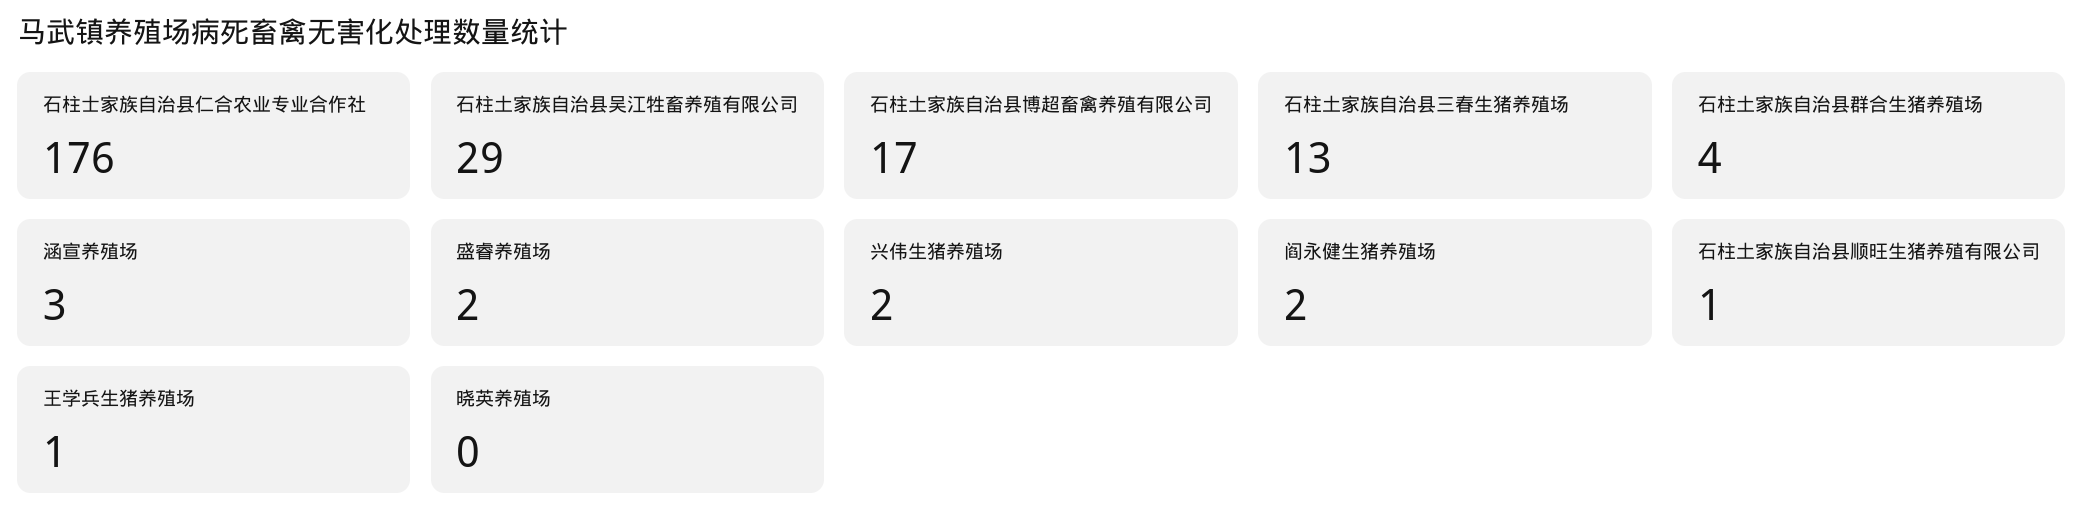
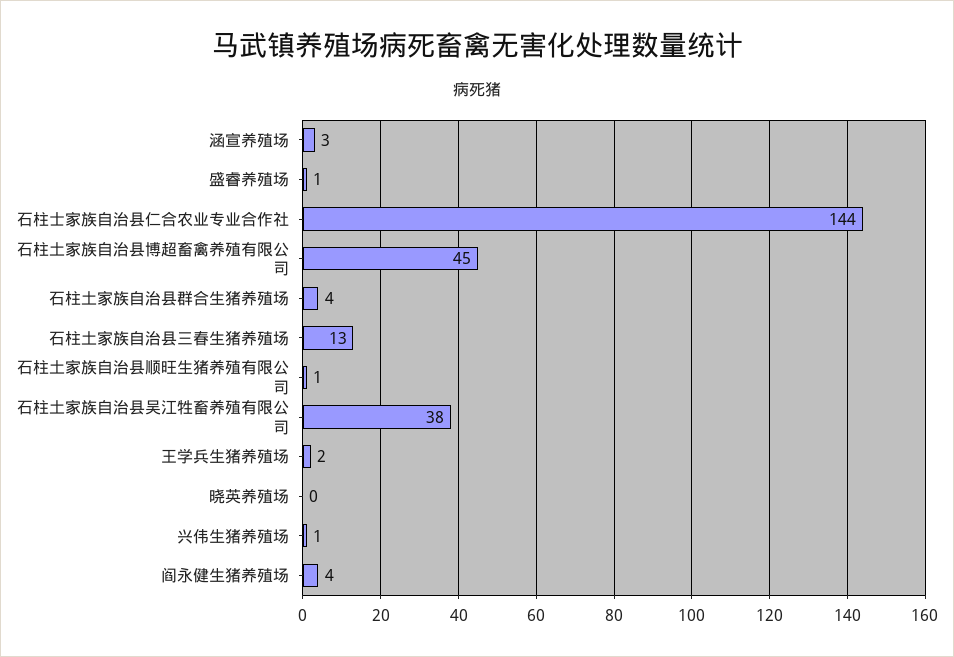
  {
-   "石柱士家族自治县仁合农业专业合作社": 176,
+   "石柱士家族自治县仁合农业专业合作社": 144,
-   "石柱土家族自治县吴江牲畜养殖有限公司": 29,
+   "石柱土家族自治县吴江牲畜养殖有限公司": 38,
-   "石柱土家族自治县博超畜禽养殖有限公司": 17,
+   "石柱土家族自治县博超畜禽养殖有限公司": 45,
    "石柱土家族自治县三春生猪养殖场": 13,
    "石柱土家族自治县群合生猪养殖场": 4,
    "涵宣养殖场": 3,
-   "盛睿养殖场": 2,
+   "盛睿养殖场": 1,
-   "兴伟生猪养殖场": 2,
+   "兴伟生猪养殖场": 1,
-   "阎永健生猪养殖场": 2,
+   "阎永健生猪养殖场": 4,
    "石柱土家族自治县顺旺生猪养殖有限公司": 1,
-   "王学兵生猪养殖场": 1,
+   "王学兵生猪养殖场": 2,
    "晓英养殖场": 0
  }

